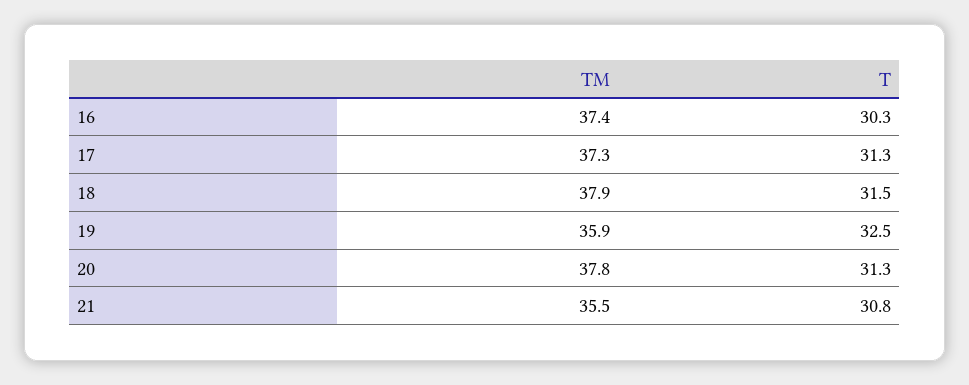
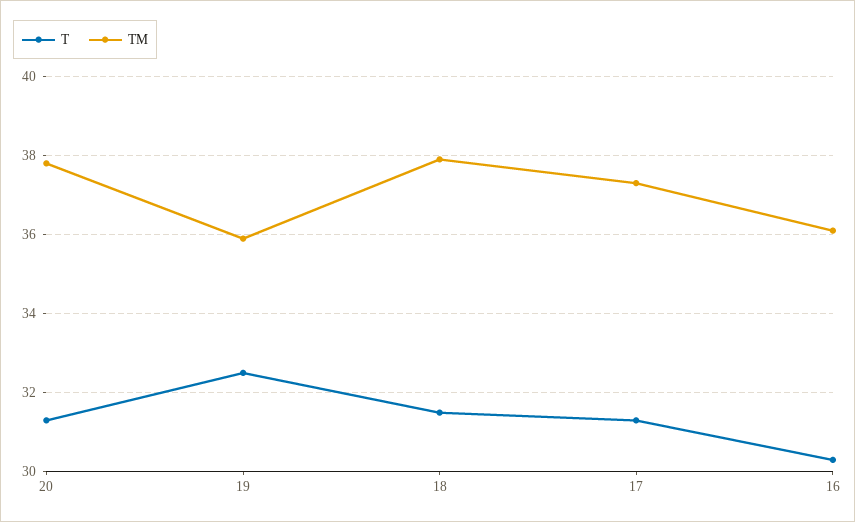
  {
    "TM": {
-     "16": 37.4,
+     "16": 36,
      "17": 37.3,
      "18": 37.9,
      "19": 35.9,
-     "20": 37.8,
+     "20": 37.8
-     "21": 35.5
    },
    "T": {
      "16": 30.3,
      "17": 31.3,
      "18": 31.5,
      "19": 32.5,
-     "20": 31.3,
+     "20": 31.3
-     "21": 30.8
    }
  }

